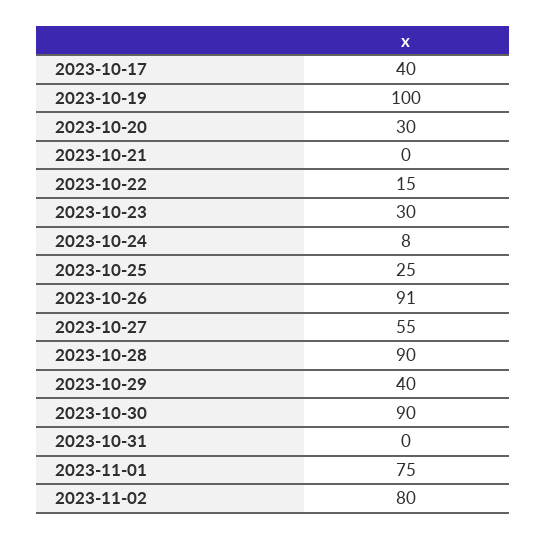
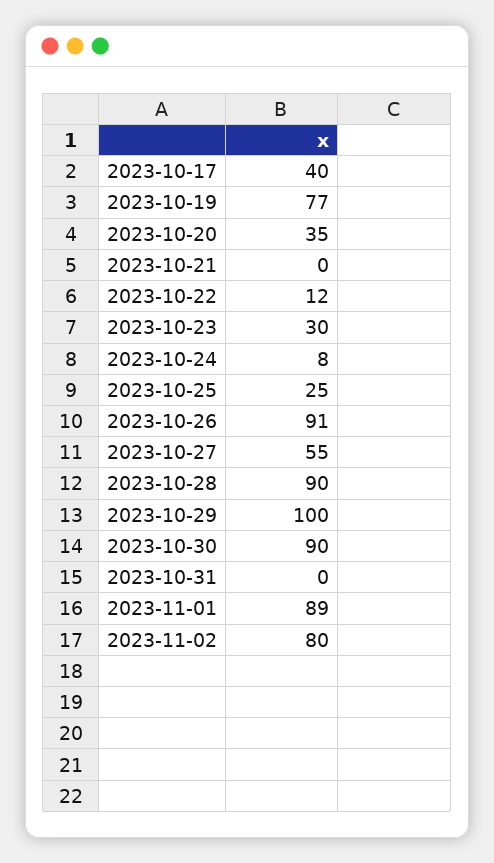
  {
    "2023-10-17": 40,
-   "2023-10-19": 100,
+   "2023-10-19": 77,
-   "2023-10-20": 30,
+   "2023-10-20": 35,
    "2023-10-21": 0,
-   "2023-10-22": 15,
+   "2023-10-22": 12,
    "2023-10-23": 30,
    "2023-10-24": 8,
    "2023-10-25": 25,
    "2023-10-26": 91,
    "2023-10-27": 55,
    "2023-10-28": 90,
-   "2023-10-29": 40,
+   "2023-10-29": 100,
    "2023-10-30": 90,
    "2023-10-31": 0,
-   "2023-11-01": 75,
+   "2023-11-01": 89,
    "2023-11-02": 80
  }

